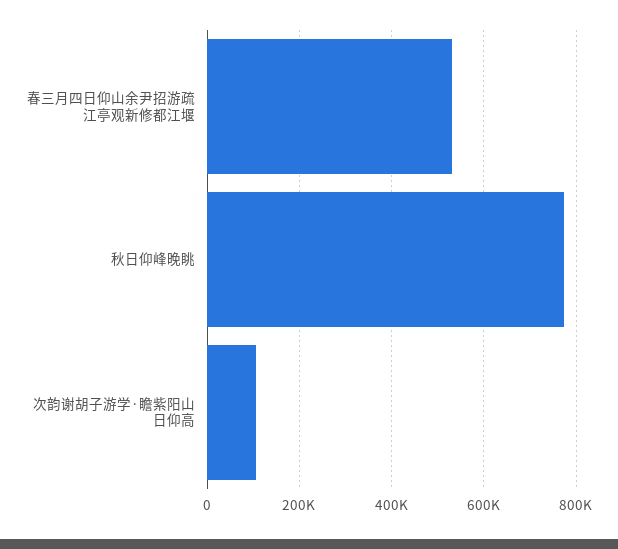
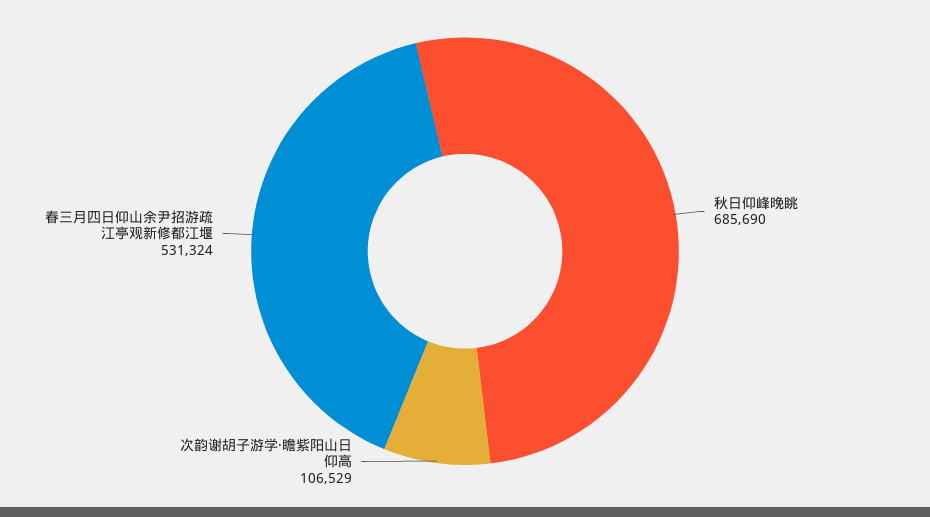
  {
    "春三月四日仰山余尹招游疏江亭观新修都江堰": 531324,
-   "秋日仰峰晚眺": 780000,
+   "秋日仰峰晚眺": 685690,
    "次韵谢胡子游学·瞻紫阳山日仰高": 106529
  }

